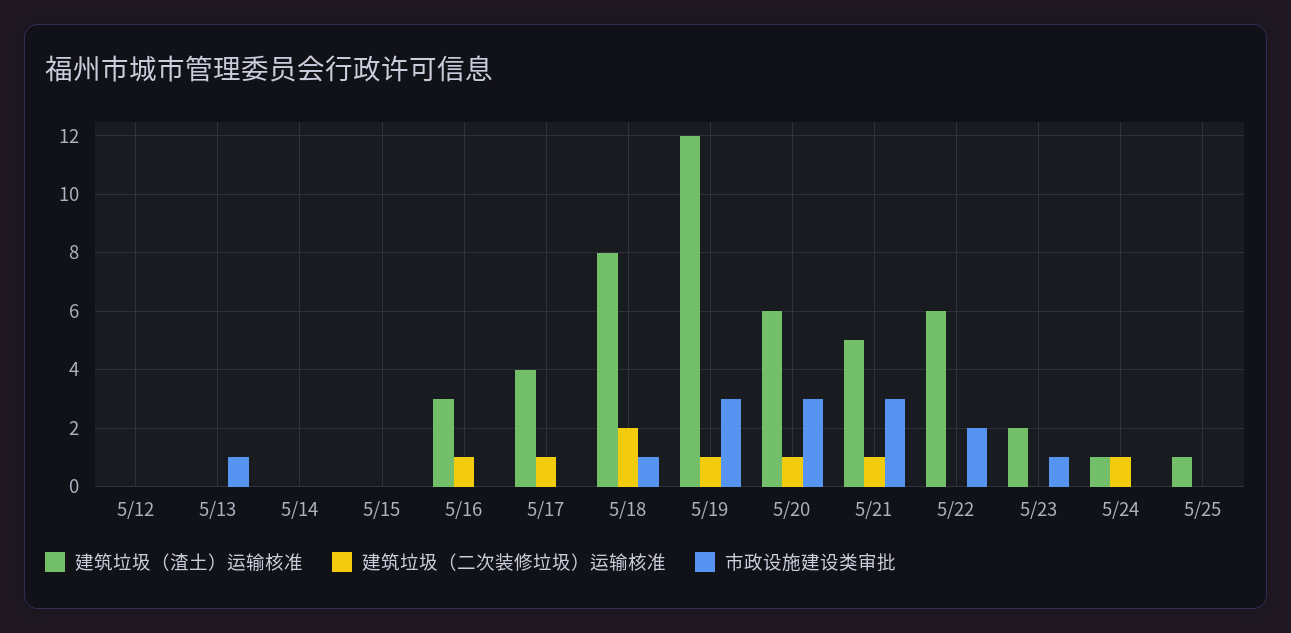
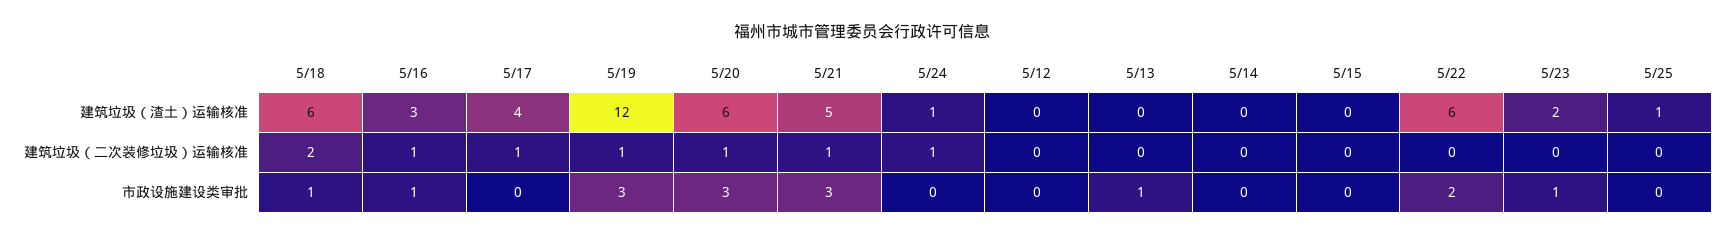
  {
    "建筑垃圾（渣土）运输核准": {
      "5/12": 0,
      "5/13": 0,
      "5/14": 0,
      "5/15": 0,
      "5/16": 3,
      "5/17": 4,
-     "5/18": 8,
+     "5/18": 6,
      "5/19": 12,
      "5/20": 6,
      "5/21": 5,
      "5/22": 6,
      "5/23": 2,
      "5/24": 1,
      "5/25": 1
    },
    "建筑垃圾（二次装修垃圾）运输核准": {
      "5/12": 0,
      "5/13": 0,
      "5/14": 0,
      "5/15": 0,
      "5/16": 1,
      "5/17": 1,
      "5/18": 2,
      "5/19": 1,
      "5/20": 1,
      "5/21": 1,
      "5/22": 0,
      "5/23": 0,
      "5/24": 1,
      "5/25": 0
    },
    "市政设施建设类审批": {
      "5/12": 0,
      "5/13": 1,
      "5/14": 0,
      "5/15": 0,
-     "5/16": 0,
+     "5/16": 1,
      "5/17": 0,
      "5/18": 1,
      "5/19": 3,
      "5/20": 3,
      "5/21": 3,
      "5/22": 2,
      "5/23": 1,
      "5/24": 0,
      "5/25": 0
    }
  }

